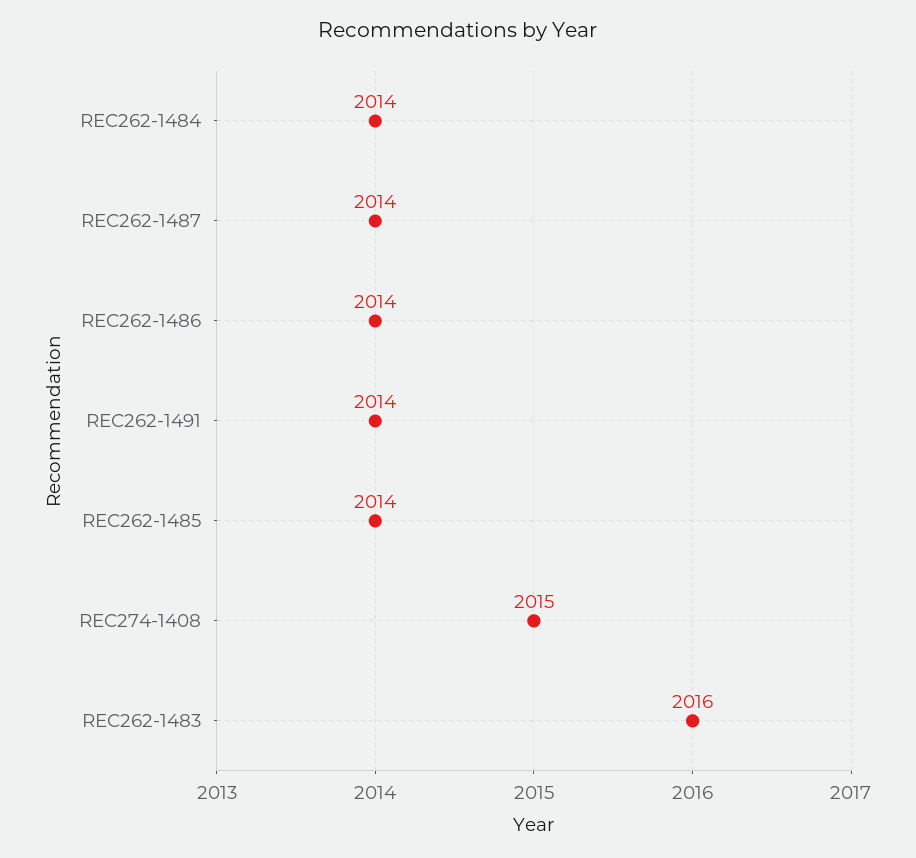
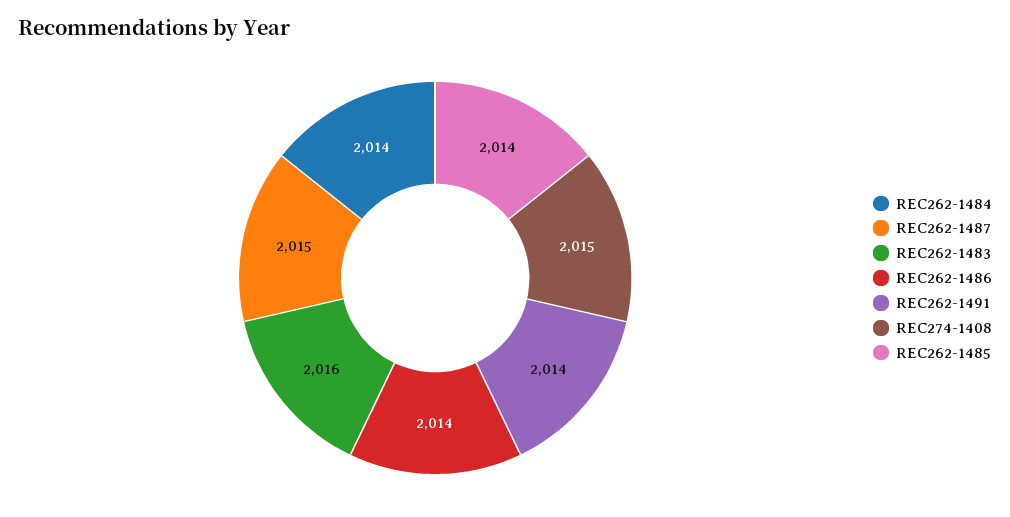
  {
    "REC262-1484": 2014,
-   "REC262-1487": 2014,
+   "REC262-1487": 2015,
    "REC262-1486": 2014,
    "REC262-1491": 2014,
    "REC262-1485": 2014,
    "REC274-1408": 2015,
    "REC262-1483": 2016
  }

